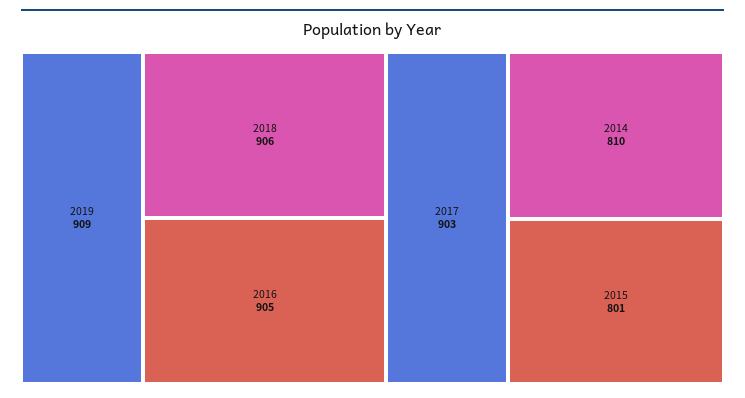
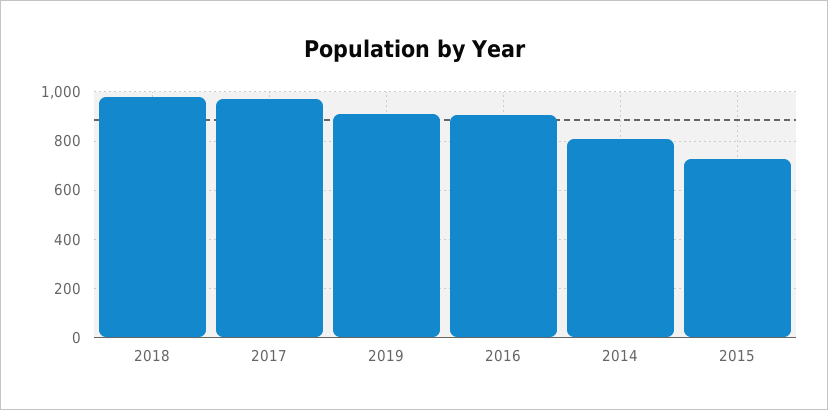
  {
    "2019": 909,
-   "2018": 906,
+   "2018": 975,
    "2016": 905,
-   "2017": 903,
+   "2017": 975,
    "2014": 810,
-   "2015": 801
+   "2015": 725
  }

